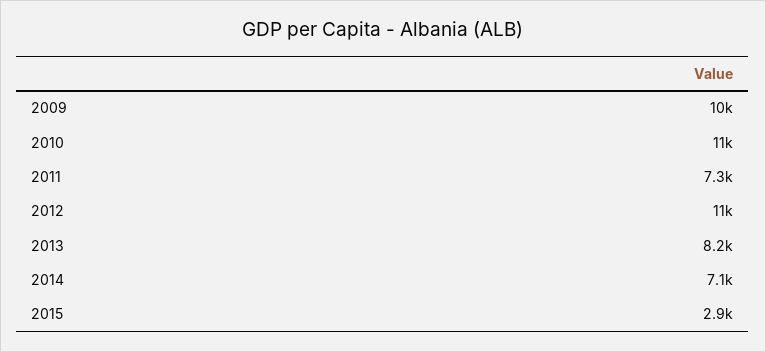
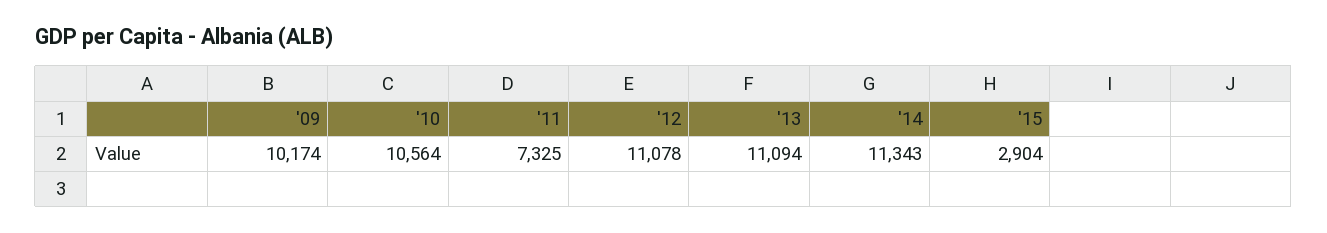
  {
    "2009": 10174,
    "2010": 10564,
    "2011": 7325,
    "2012": 11078,
-   "2013": 8200,
+   "2013": 11094,
-   "2014": 7100,
+   "2014": 11343,
    "2015": 2904
  }

